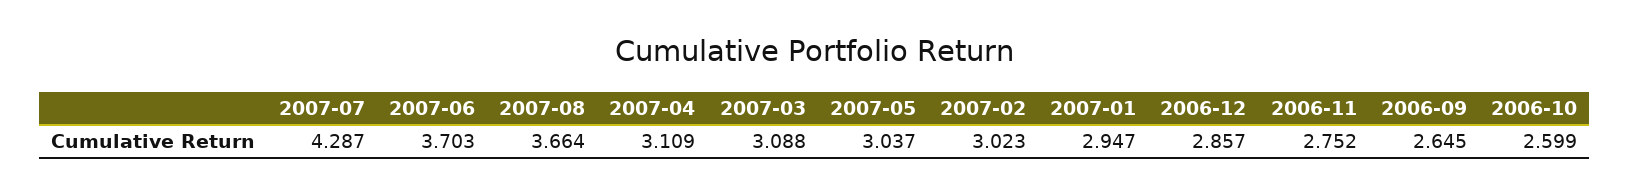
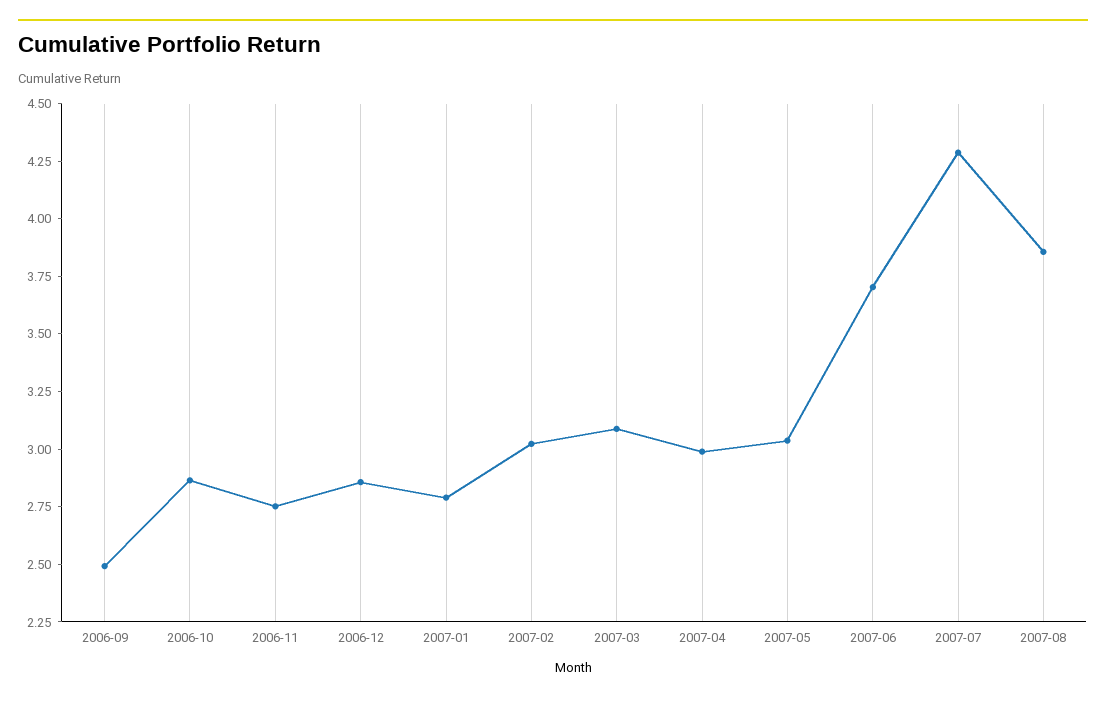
  {
    "2007-07": 4.287,
    "2007-06": 3.703,
-   "2007-08": 3.664,
+   "2007-08": 3.85,
-   "2007-04": 3.109,
+   "2007-04": 3,
    "2007-03": 3.088,
    "2007-05": 3.037,
    "2007-02": 3.023,
-   "2007-01": 2.947,
+   "2007-01": 2.8,
    "2006-12": 2.857,
    "2006-11": 2.752,
-   "2006-09": 2.645,
+   "2006-09": 2.5,
-   "2006-10": 2.599
+   "2006-10": 2.85
  }

